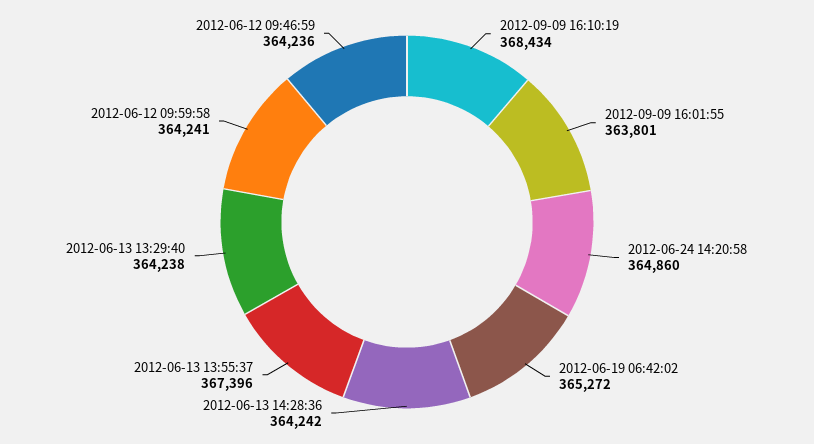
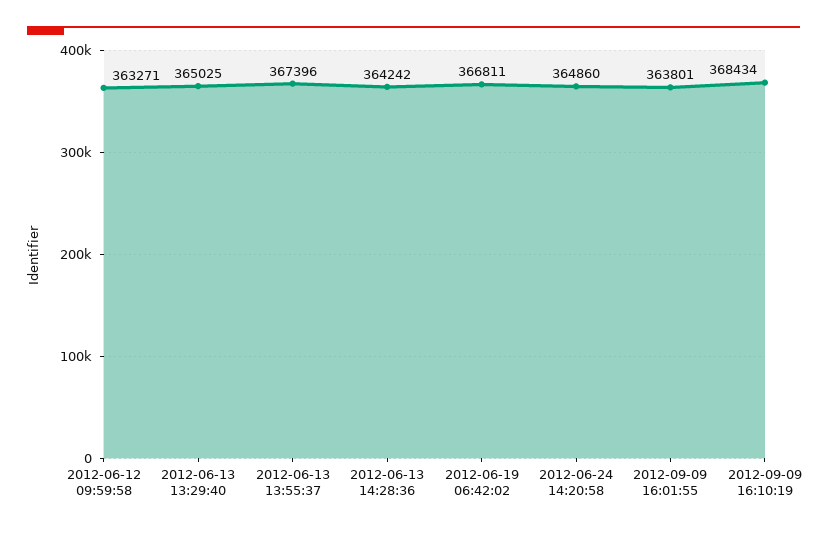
  {
    "2012-09-09 16:10:19": 368434,
    "2012-09-09 16:01:55": 363801,
    "2012-06-24 14:20:58": 364860,
-   "2012-06-19 06:42:02": 365272,
+   "2012-06-19 06:42:02": 366811,
    "2012-06-13 14:28:36": 364242,
    "2012-06-13 13:55:37": 367396,
-   "2012-06-13 13:29:40": 364238,
+   "2012-06-13 13:29:40": 365025,
-   "2012-06-12 09:59:58": 364241,
+   "2012-06-12 09:59:58": 363271
-   "2012-06-12 09:46:59": 364236
  }

